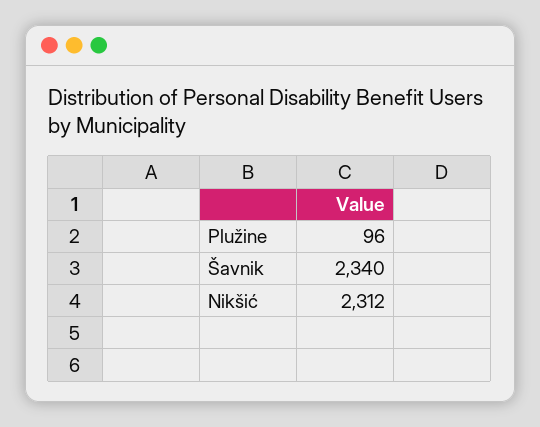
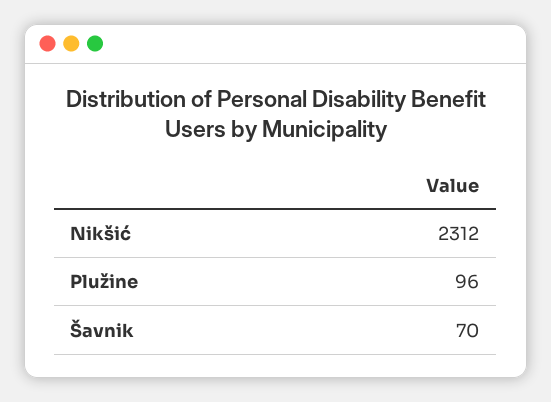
  {
    "Plužine": 96,
-   "Šavnik": 2340,
+   "Šavnik": 70,
    "Nikšić": 2312
  }

